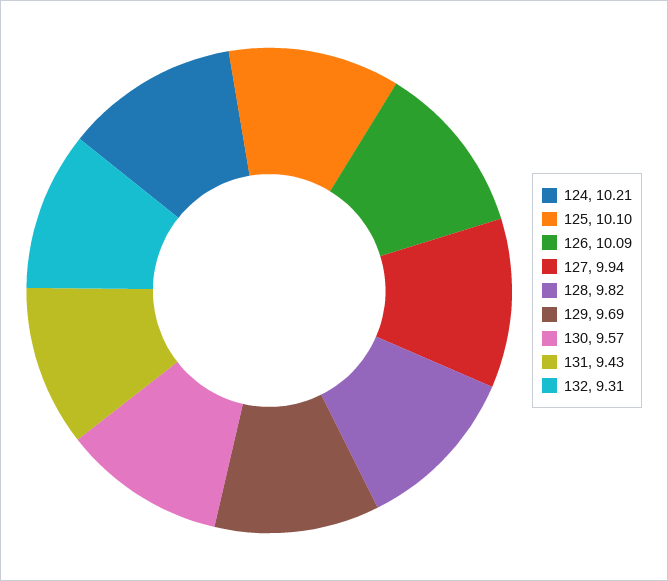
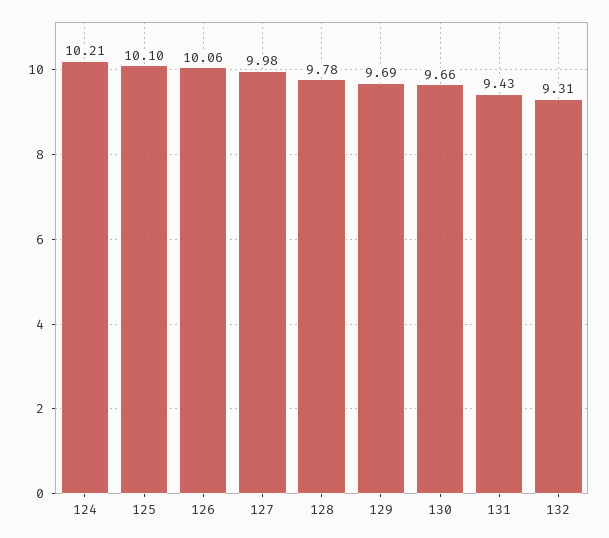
  {
    "124": 10.21,
    "125": 10.1,
-   "126": 10.09,
+   "126": 10.06,
-   "127": 9.94,
+   "127": 9.98,
-   "128": 9.82,
+   "128": 9.78,
    "129": 9.69,
-   "130": 9.57,
+   "130": 9.66,
    "131": 9.43,
    "132": 9.31
  }

